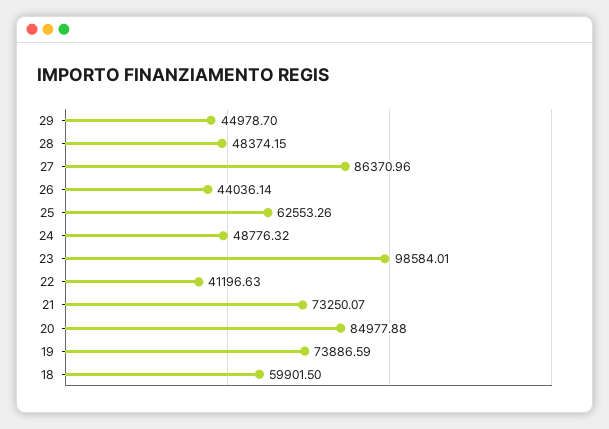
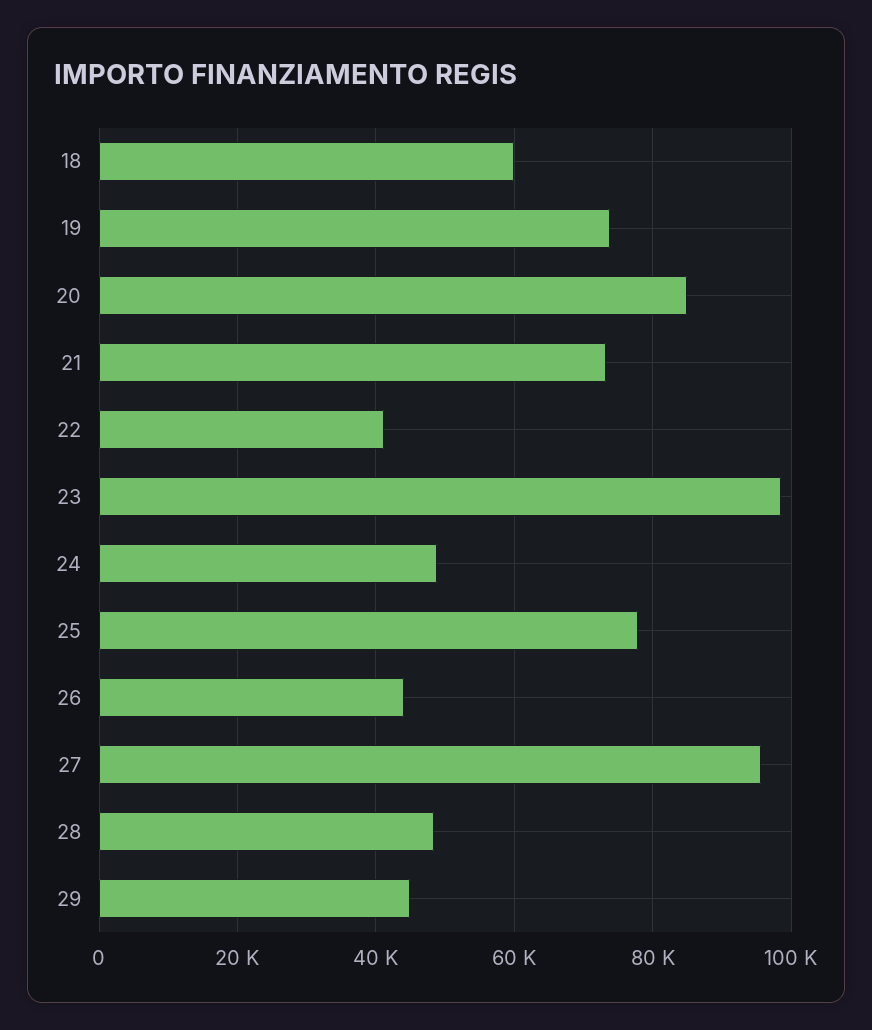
  {
    "29": 44978.7,
    "28": 48374.15,
-   "27": 86370.96,
+   "27": 96000,
    "26": 44036.14,
-   "25": 62553.26,
+   "25": 78000,
    "24": 48776.32,
    "23": 98584.01,
    "22": 41196.63,
    "21": 73250.07,
    "20": 84977.88,
    "19": 73886.59,
    "18": 59901.5
  }

